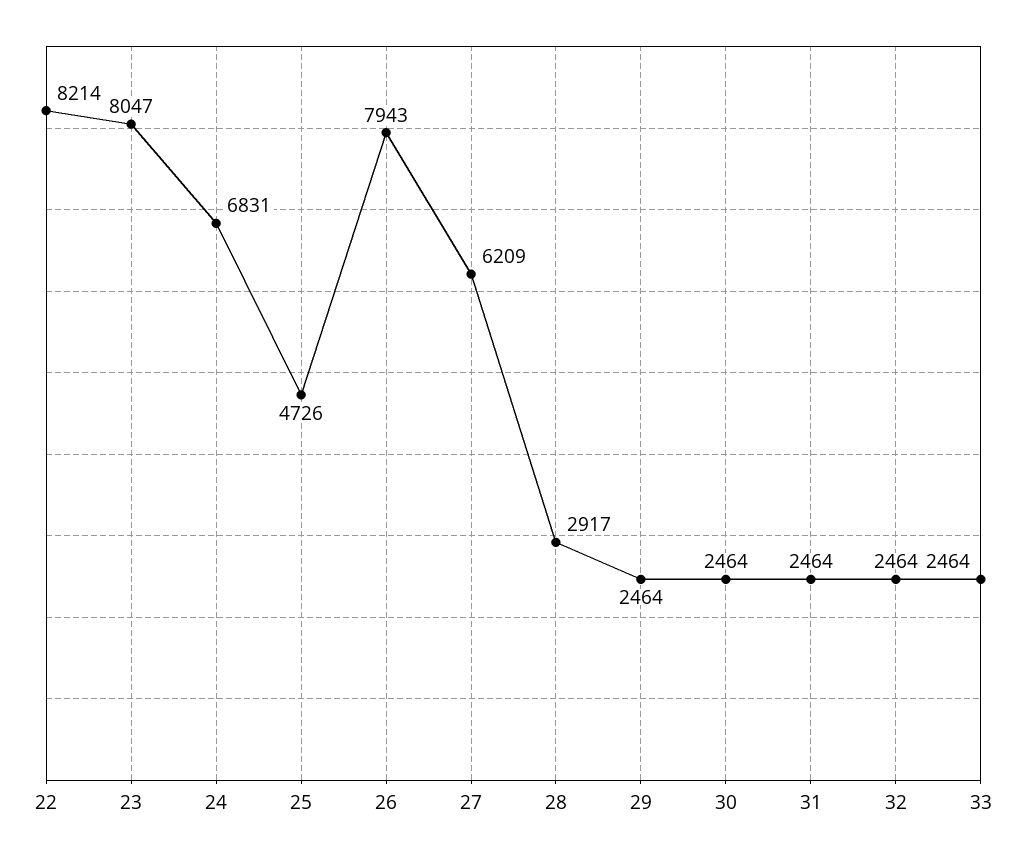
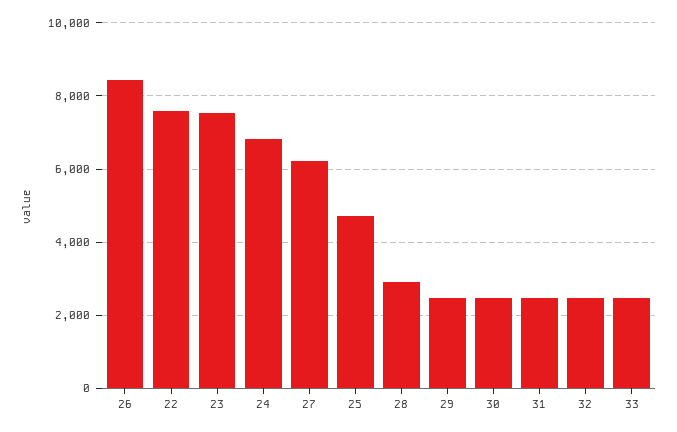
  {
-   "22": 8214,
+   "22": 7600,
-   "23": 8047,
+   "23": 7600,
    "24": 6831,
    "25": 4726,
-   "26": 7943,
+   "26": 8400,
    "27": 6209,
    "28": 2917,
    "29": 2464,
    "30": 2464,
    "31": 2464,
    "32": 2464,
    "33": 2464
  }

